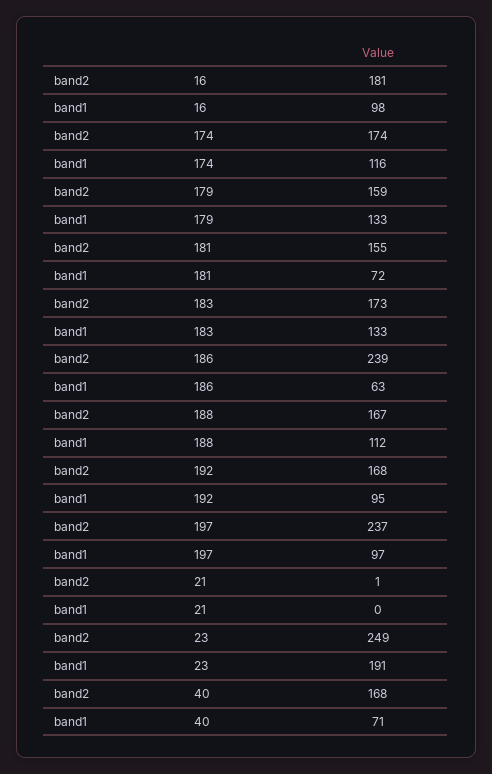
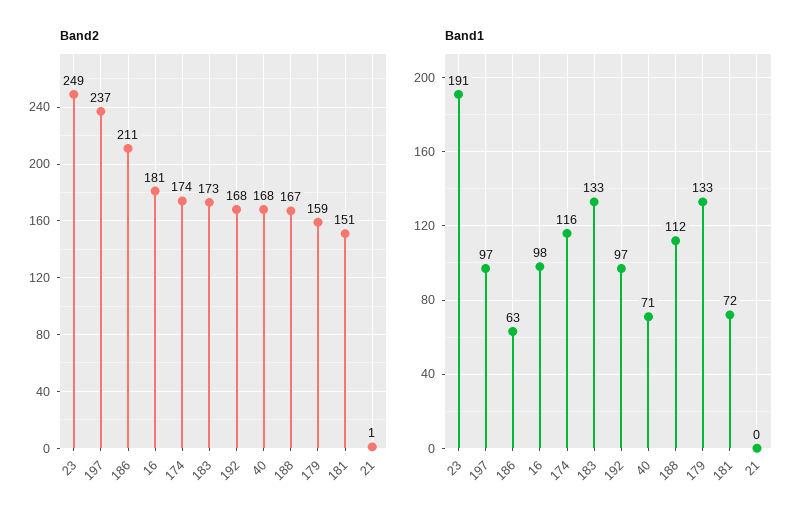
  {
    "band2": {
      "16": 181,
      "174": 174,
      "179": 159,
-     "181": 155,
+     "181": 151,
      "183": 173,
-     "186": 239,
+     "186": 211,
      "188": 167,
      "192": 168,
      "197": 237,
      "21": 1,
      "23": 249,
      "40": 168
    },
    "band1": {
      "16": 98,
      "174": 116,
      "179": 133,
      "181": 72,
      "183": 133,
      "186": 63,
      "188": 112,
-     "192": 95,
+     "192": 97,
      "197": 97,
      "21": 0,
      "23": 191,
      "40": 71
    }
  }

